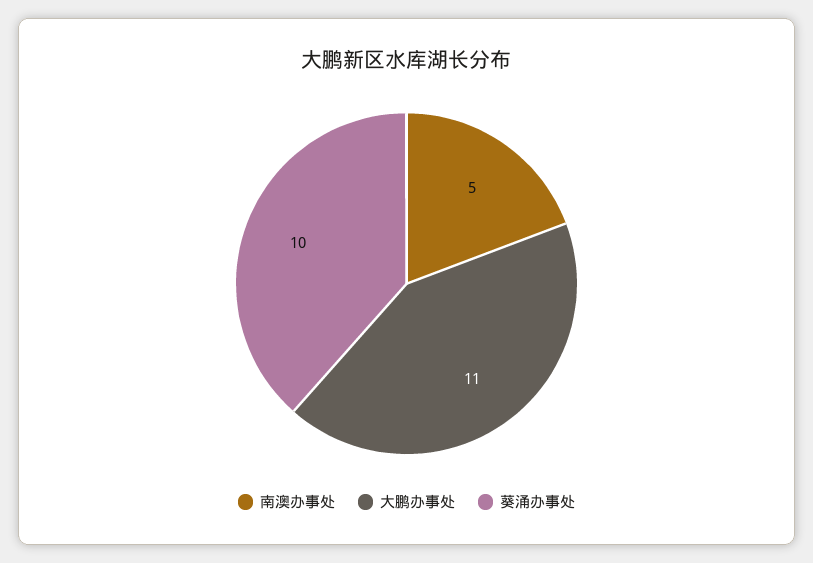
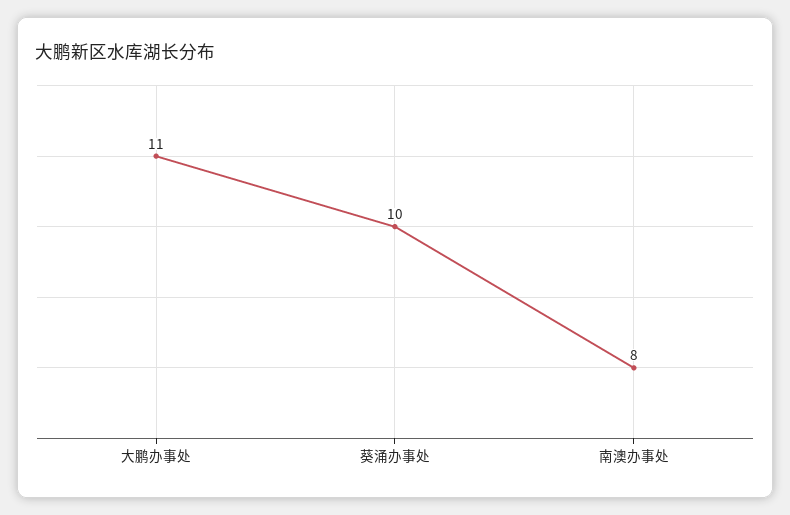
  {
-   "南澳办事处": 5,
+   "南澳办事处": 8,
    "大鹏办事处": 11,
    "葵涌办事处": 10
  }

